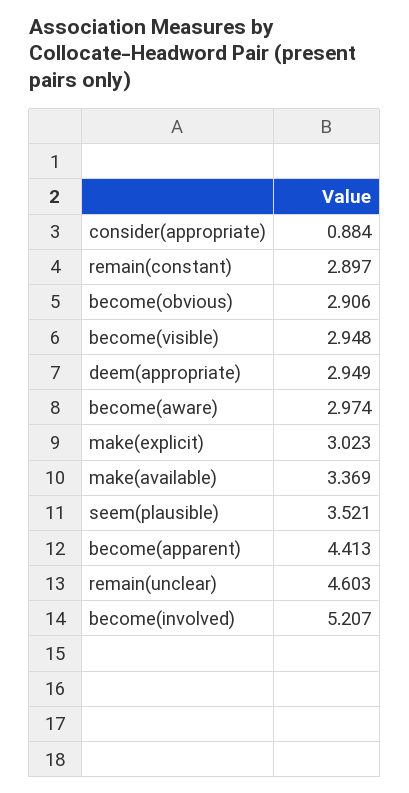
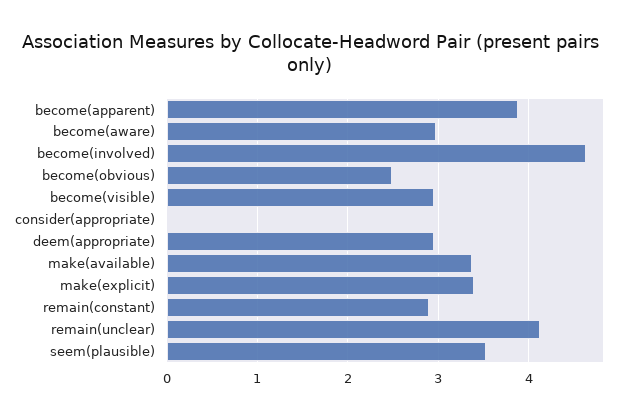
  {
-   "consider(appropriate)": 0.884,
+   "consider(appropriate)": 0,
    "remain(constant)": 2.897,
-   "become(obvious)": 2.906,
+   "become(obvious)": 2.5,
    "become(visible)": 2.948,
    "deem(appropriate)": 2.949,
    "become(aware)": 2.974,
-   "make(explicit)": 3.023,
+   "make(explicit)": 3.4,
    "make(available)": 3.369,
    "seem(plausible)": 3.521,
-   "become(apparent)": 4.413,
+   "become(apparent)": 3.9,
-   "remain(unclear)": 4.603,
+   "remain(unclear)": 4.1,
-   "become(involved)": 5.207
+   "become(involved)": 4.6
  }

